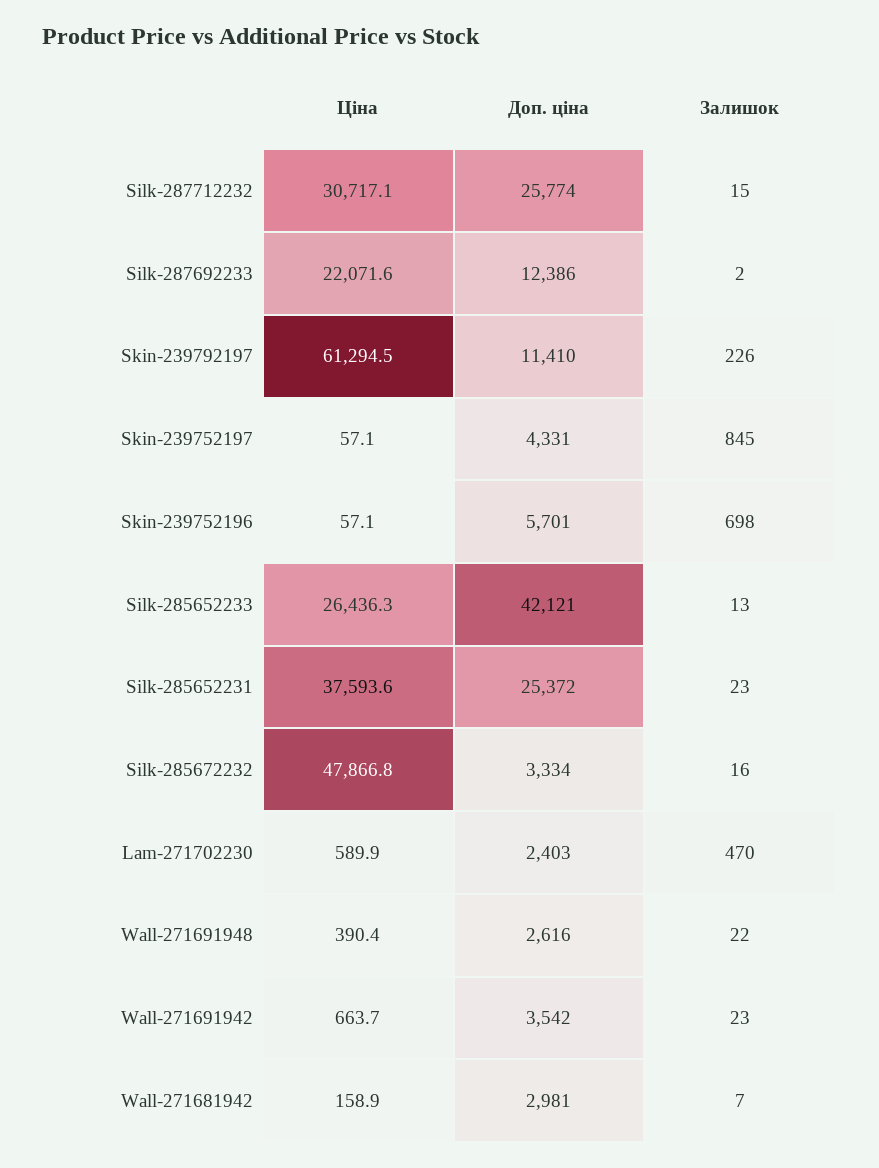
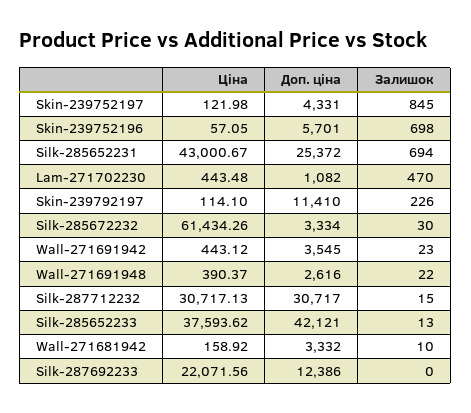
  {
    "Ціна": {
      "Silk-287712232": 30717.13,
      "Silk-287692233": 22071.56,
-     "Skin-239792197": 61294.5,
+     "Skin-239792197": 114.1,
-     "Skin-239752197": 57.1,
+     "Skin-239752197": 121.98,
      "Skin-239752196": 57.05,
-     "Silk-285652233": 26436.3,
+     "Silk-285652233": 37593.62,
-     "Silk-285652231": 37593.6,
+     "Silk-285652231": 43000.67,
-     "Silk-285672232": 47866.8,
+     "Silk-285672232": 61434.26,
-     "Lam-271702230": 589.9,
+     "Lam-271702230": 443.48,
      "Wall-271691948": 390.37,
-     "Wall-271691942": 663.7,
+     "Wall-271691942": 443.12,
      "Wall-271681942": 158.92
    },
    "Доп. ціна": {
-     "Silk-287712232": 25774,
+     "Silk-287712232": 30717,
      "Silk-287692233": 12386,
      "Skin-239792197": 11410,
      "Skin-239752197": 4331,
      "Skin-239752196": 5701,
      "Silk-285652233": 42121,
      "Silk-285652231": 25372,
      "Silk-285672232": 3334,
-     "Lam-271702230": 2403,
+     "Lam-271702230": 1082,
      "Wall-271691948": 2616,
-     "Wall-271691942": 3542,
+     "Wall-271691942": 3545,
-     "Wall-271681942": 2981
+     "Wall-271681942": 3332
    },
    "Залишок": {
      "Silk-287712232": 15,
-     "Silk-287692233": 2,
+     "Silk-287692233": 0,
      "Skin-239792197": 226,
      "Skin-239752197": 845,
      "Skin-239752196": 698,
      "Silk-285652233": 13,
-     "Silk-285652231": 23,
+     "Silk-285652231": 694,
-     "Silk-285672232": 16,
+     "Silk-285672232": 30,
      "Lam-271702230": 470,
      "Wall-271691948": 22,
      "Wall-271691942": 23,
-     "Wall-271681942": 7
+     "Wall-271681942": 10
    }
  }

